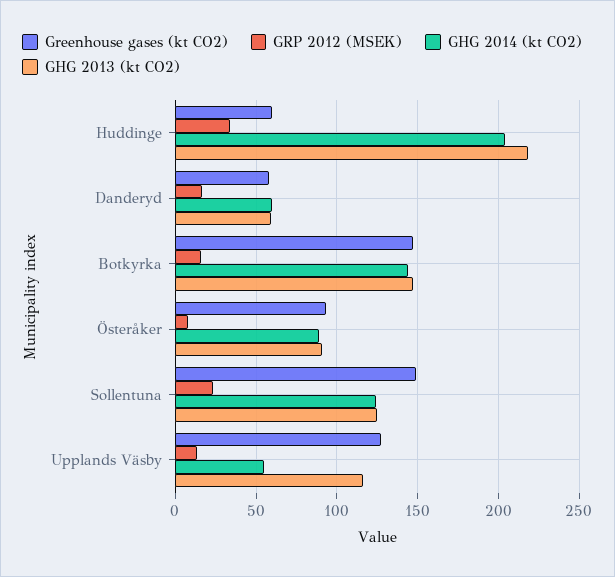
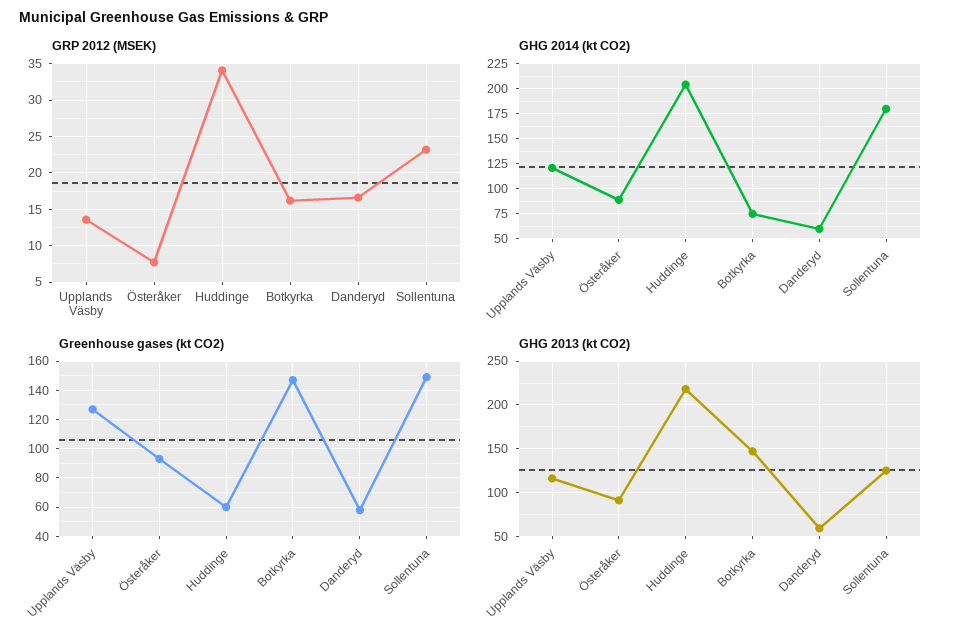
  {
    "Greenhouse gases (kt CO2)": {
      "Huddinge": 60,
      "Danderyd": 60,
      "Botkyrka": 145,
      "Österåker": 95,
      "Sollentuna": 150,
      "Upplands Väsby": 125
    },
    "GRP 2012 (MSEK)": {
      "Huddinge": 34,
      "Danderyd": 17,
      "Botkyrka": 16,
      "Österåker": 8,
      "Sollentuna": 23,
      "Upplands Väsby": 14
    },
    "GHG 2014 (kt CO2)": {
      "Huddinge": 205,
      "Danderyd": 60,
-     "Botkyrka": 145,
+     "Botkyrka": 75,
      "Österåker": 90,
-     "Sollentuna": 125,
+     "Sollentuna": 175,
-     "Upplands Väsby": 55
+     "Upplands Väsby": 125
    },
    "GHG 2013 (kt CO2)": {
      "Huddinge": 220,
      "Danderyd": 60,
      "Botkyrka": 145,
      "Österåker": 90,
      "Sollentuna": 125,
      "Upplands Väsby": 115
    }
  }

